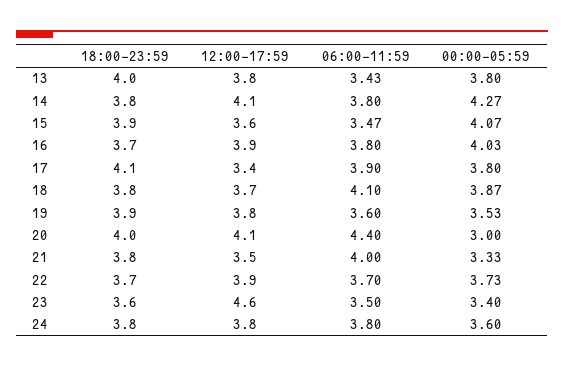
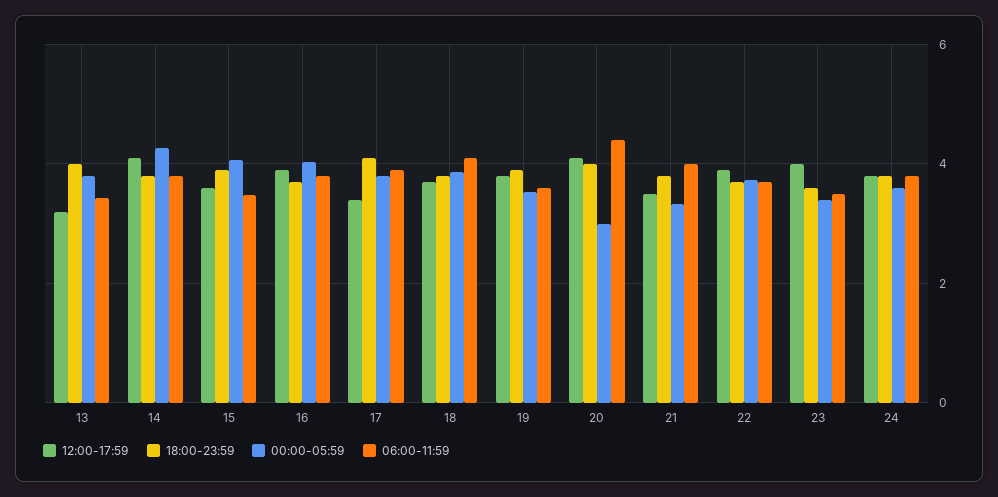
  {
    "18:00-23:59": {
      "13": 4,
      "14": 3.8,
      "15": 3.9,
      "16": 3.7,
      "17": 4.1,
      "18": 3.8,
      "19": 3.9,
      "20": 4,
      "21": 3.8,
      "22": 3.7,
      "23": 3.6,
      "24": 3.8
    },
    "12:00-17:59": {
-     "13": 3.8,
+     "13": 3.2,
      "14": 4.1,
      "15": 3.6,
      "16": 3.9,
      "17": 3.4,
      "18": 3.7,
      "19": 3.8,
      "20": 4.1,
      "21": 3.5,
      "22": 3.9,
-     "23": 4.6,
+     "23": 4,
      "24": 3.8
    },
    "06:00-11:59": {
      "13": 3.43,
      "14": 3.8,
      "15": 3.47,
      "16": 3.8,
      "17": 3.9,
      "18": 4.1,
      "19": 3.6,
      "20": 4.4,
      "21": 4,
      "22": 3.7,
      "23": 3.5,
      "24": 3.8
    },
    "00:00-05:59": {
      "13": 3.8,
      "14": 4.27,
      "15": 4.07,
      "16": 4.03,
      "17": 3.8,
      "18": 3.87,
      "19": 3.53,
      "20": 3,
      "21": 3.33,
      "22": 3.73,
      "23": 3.4,
      "24": 3.6
    }
  }

